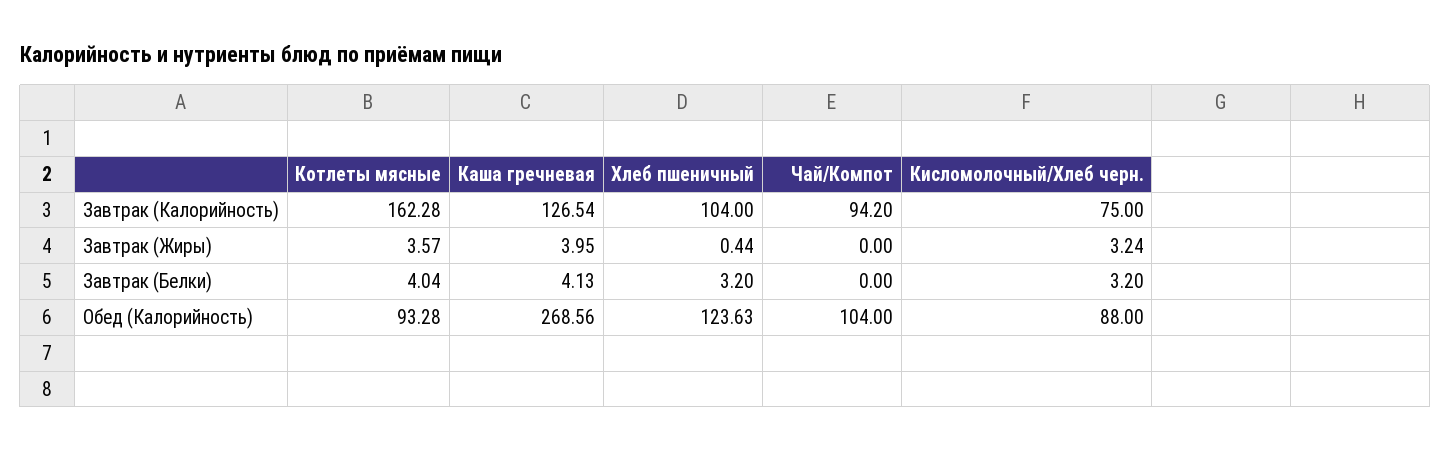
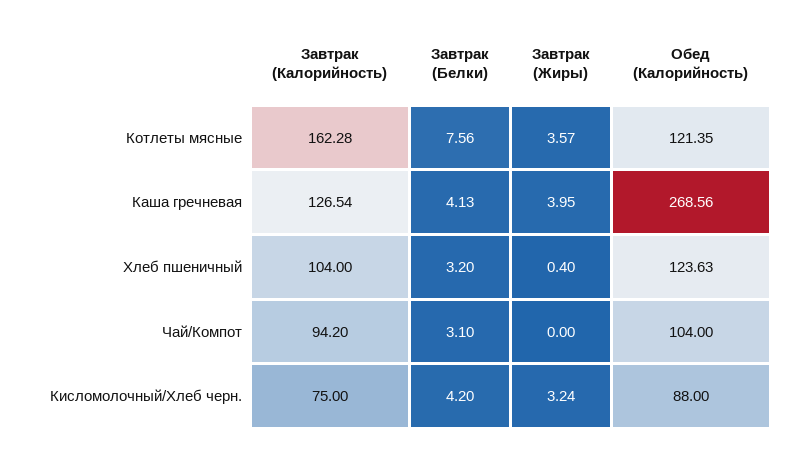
  {
    "Котлеты мясные": {
      "Завтрак (Калорийность)": 162.28,
      "Завтрак (Жиры)": 3.57,
-     "Завтрак (Белки)": 4.04,
+     "Завтрак (Белки)": 7.56,
-     "Обед (Калорийность)": 93.28
+     "Обед (Калорийность)": 121.35
    },
    "Каша гречневая": {
      "Завтрак (Калорийность)": 126.54,
      "Завтрак (Жиры)": 3.95,
      "Завтрак (Белки)": 4.13,
      "Обед (Калорийность)": 268.56
    },
    "Хлеб пшеничный": {
      "Завтрак (Калорийность)": 104,
-     "Завтрак (Жиры)": 0.44,
+     "Завтрак (Жиры)": 0.4,
      "Завтрак (Белки)": 3.2,
      "Обед (Калорийность)": 123.63
    },
    "Чай/Компот": {
      "Завтрак (Калорийность)": 94.2,
      "Завтрак (Жиры)": 0,
-     "Завтрак (Белки)": 0,
+     "Завтрак (Белки)": 3.1,
      "Обед (Калорийность)": 104
    },
    "Кисломолочный/Хлеб черн.": {
      "Завтрак (Калорийность)": 75,
      "Завтрак (Жиры)": 3.24,
-     "Завтрак (Белки)": 3.2,
+     "Завтрак (Белки)": 4.2,
      "Обед (Калорийность)": 88
    }
  }

